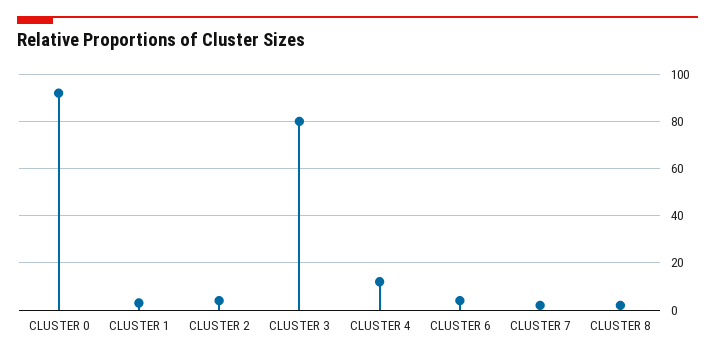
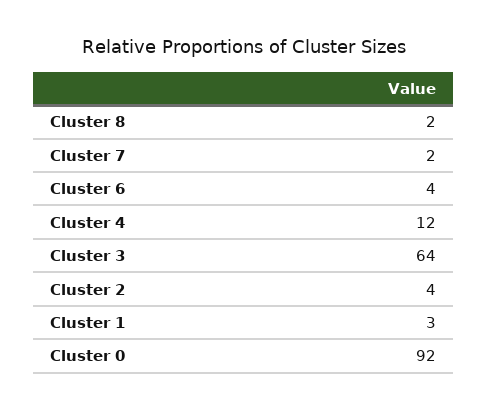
  {
    "CLUSTER 0": 92,
    "CLUSTER 1": 3,
    "CLUSTER 2": 4,
-   "CLUSTER 3": 80,
+   "CLUSTER 3": 64,
    "CLUSTER 4": 12,
    "CLUSTER 6": 4,
    "CLUSTER 7": 2,
    "CLUSTER 8": 2
  }

